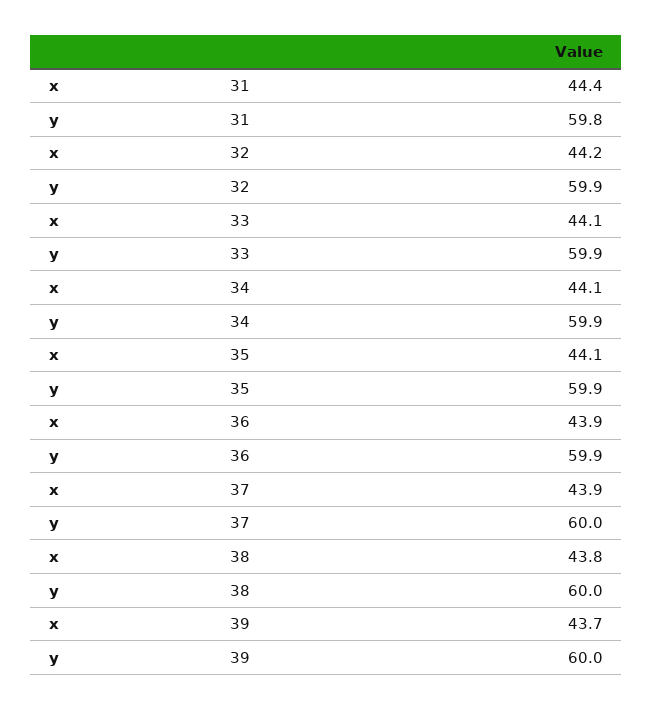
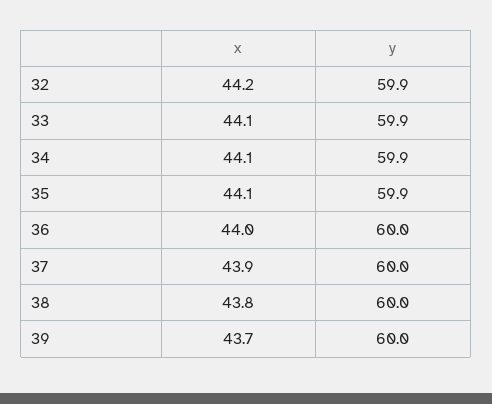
  {
    "x": {
-     "31": 44.4,
      "32": 44.2,
      "33": 44.1,
      "34": 44.1,
      "35": 44.1,
-     "36": 43.9,
+     "36": 44,
      "37": 43.9,
      "38": 43.8,
      "39": 43.7
    },
    "y": {
-     "31": 59.8,
      "32": 59.9,
      "33": 59.9,
      "34": 59.9,
      "35": 59.9,
-     "36": 59.9,
+     "36": 60,
      "37": 60,
      "38": 60,
      "39": 60
    }
  }

